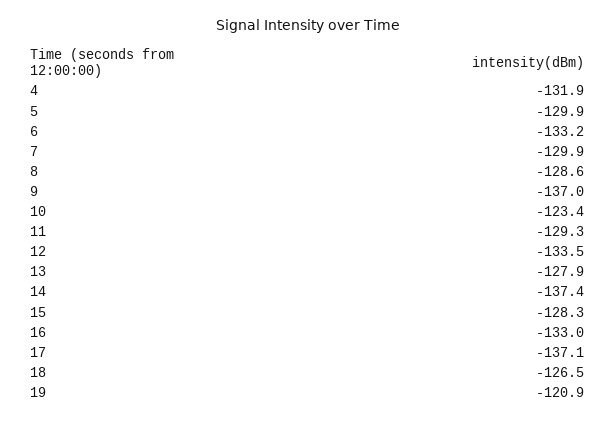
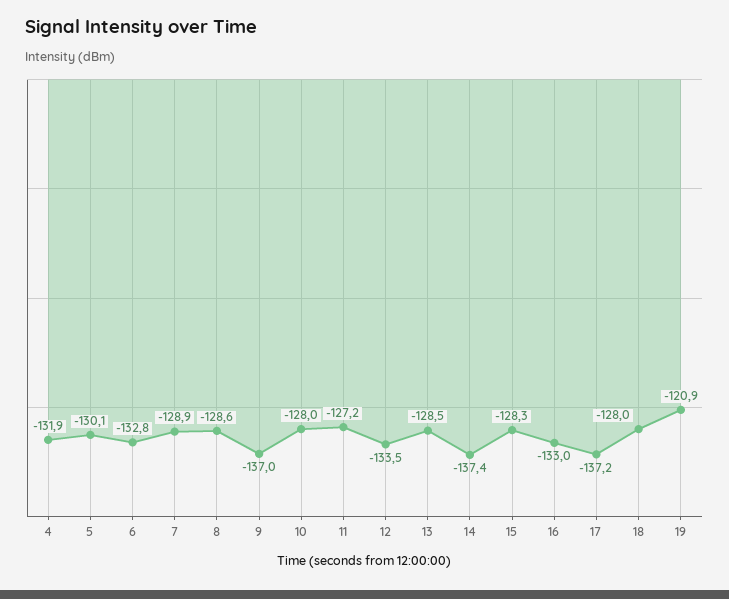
  {
    "4": -131.9,
-   "5": -129.9,
+   "5": -130.1,
-   "6": -133.2,
+   "6": -132.8,
-   "7": -129.9,
+   "7": -128.9,
    "8": -128.6,
    "9": -137,
-   "10": -123.4,
+   "10": -128,
-   "11": -129.3,
+   "11": -127.2,
    "12": -133.5,
-   "13": -127.9,
+   "13": -128.5,
    "14": -137.4,
    "15": -128.3,
    "16": -133,
-   "17": -137.1,
+   "17": -137.2,
-   "18": -126.5,
+   "18": -128,
    "19": -120.9
  }

